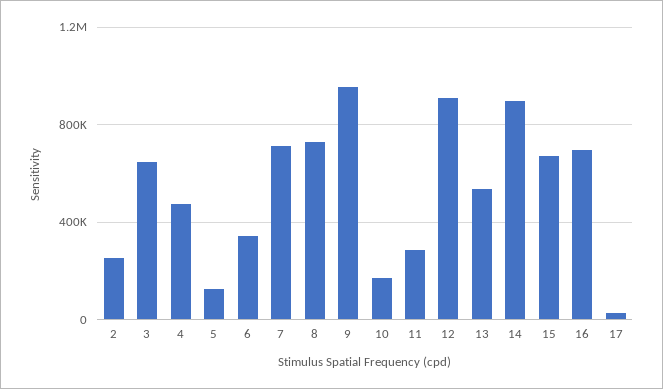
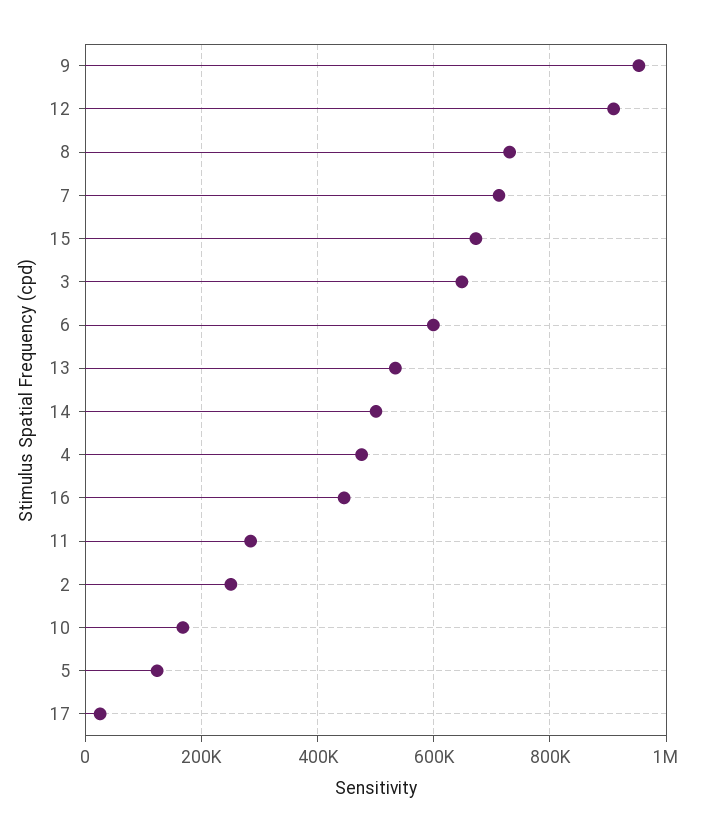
  {
    "2": 260000,
    "3": 640000,
    "4": 480000,
    "5": 120000,
-   "6": 350000,
+   "6": 600000,
    "7": 720000,
    "8": 740000,
    "9": 960000,
    "10": 160000,
    "11": 280000,
    "12": 900000,
    "13": 540000,
-   "14": 900000,
+   "14": 500000,
    "15": 680000,
-   "16": 700000,
+   "16": 440000,
    "17": 20000
  }

